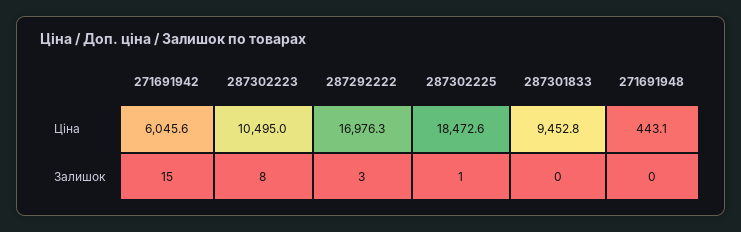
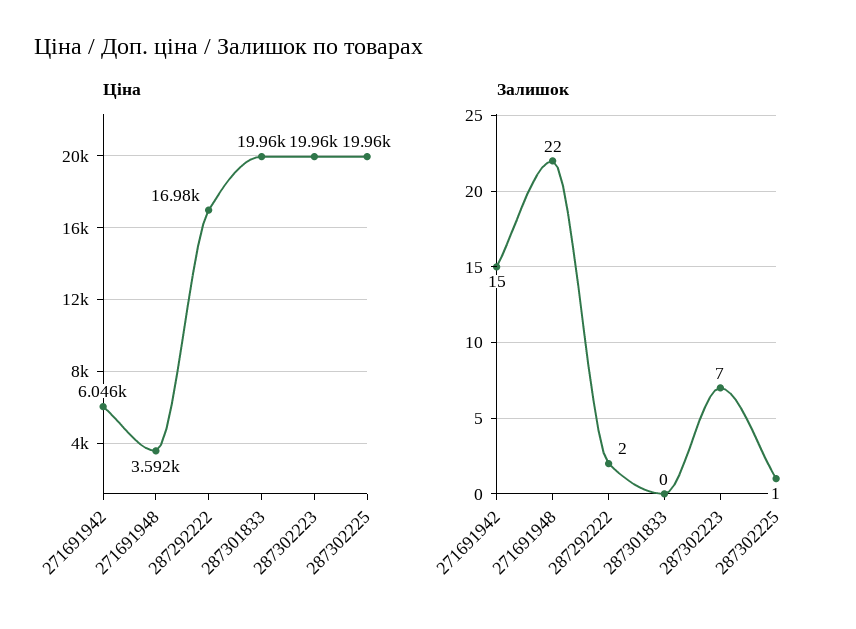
  {
    "Ціна": {
      "271691942": 6045.6,
-     "287302223": 10495,
+     "287302223": 19960,
      "287292222": 16976.3,
-     "287302225": 18472.6,
+     "287302225": 19960,
-     "287301833": 9452.8,
+     "287301833": 19960,
-     "271691948": 443.1
+     "271691948": 3592
    },
    "Залишок": {
      "271691942": 15,
-     "287302223": 8,
+     "287302223": 7,
-     "287292222": 3,
+     "287292222": 2,
      "287302225": 1,
      "287301833": 0,
-     "271691948": 0
+     "271691948": 22
    }
  }

